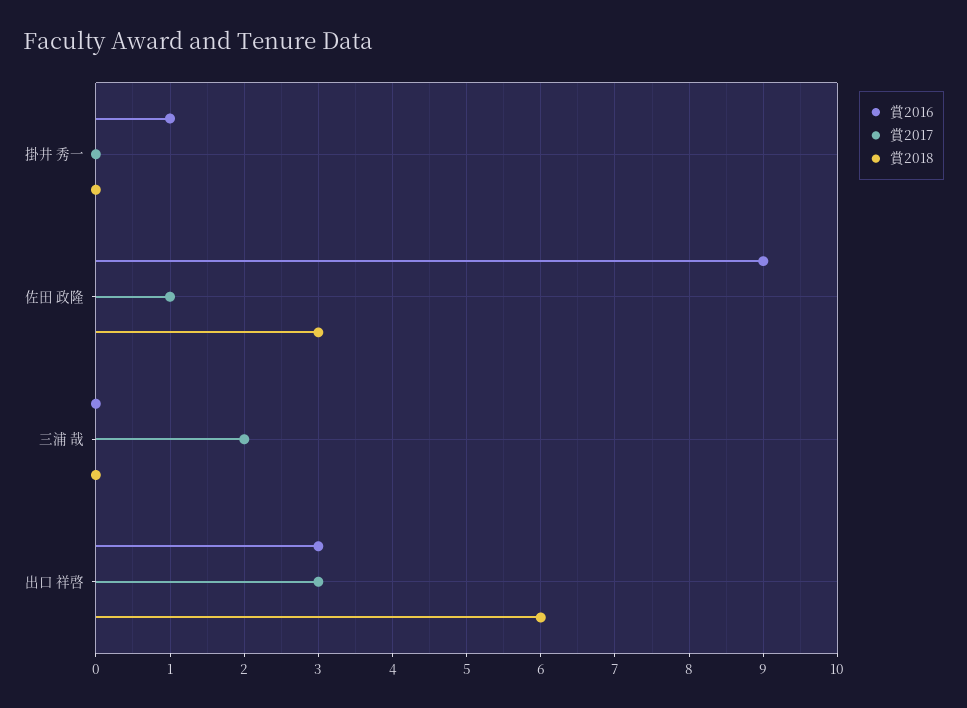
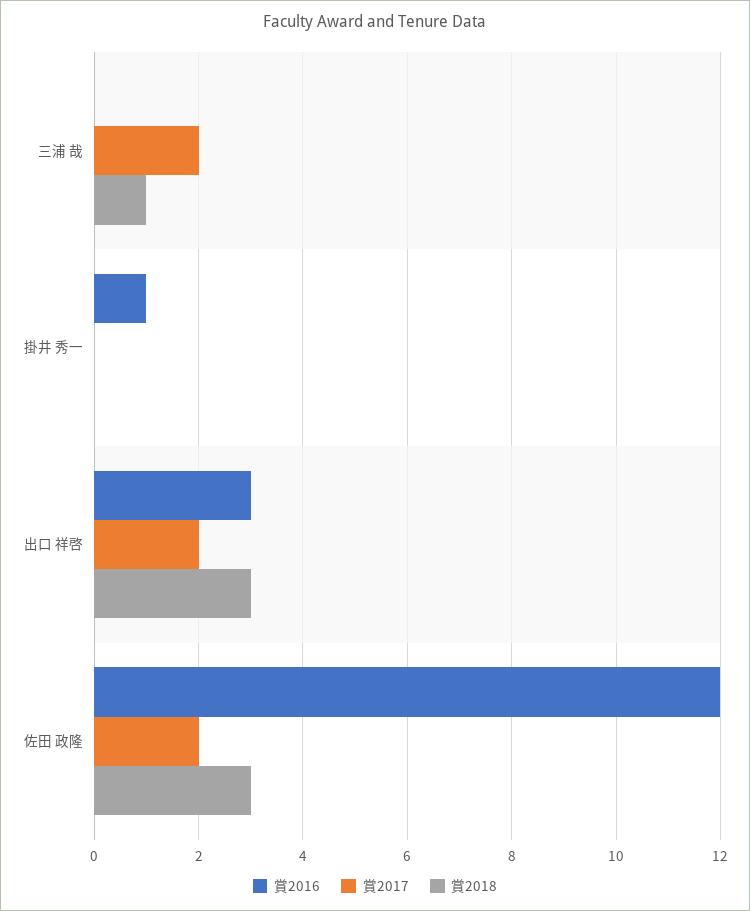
  {
    "賞2016": {
      "掛井 秀一": 1,
-     "佐田 政隆": 9,
+     "佐田 政隆": 12,
      "三浦 哉": 0,
      "出口 祥啓": 3
    },
    "賞2017": {
      "掛井 秀一": 0,
-     "佐田 政隆": 1,
+     "佐田 政隆": 2,
      "三浦 哉": 2,
-     "出口 祥啓": 3
+     "出口 祥啓": 2
    },
    "賞2018": {
      "掛井 秀一": 0,
      "佐田 政隆": 3,
-     "三浦 哉": 0,
+     "三浦 哉": 1,
-     "出口 祥啓": 6
+     "出口 祥啓": 3
    }
  }

